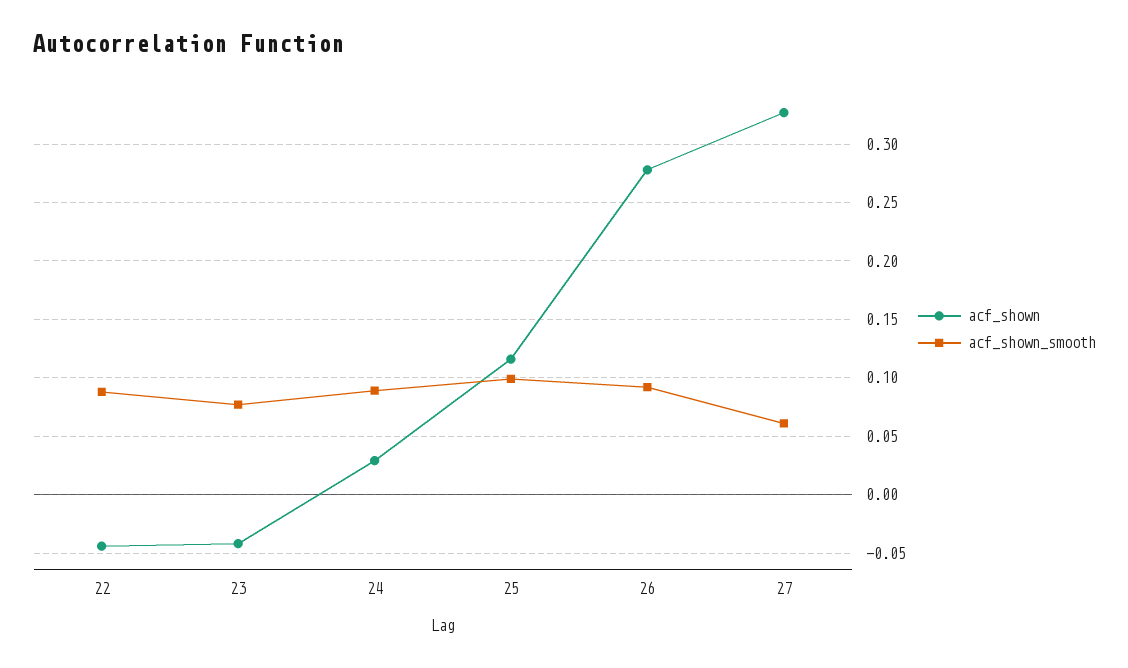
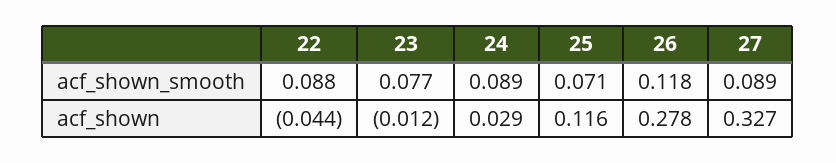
  {
    "acf_shown": {
      "22": -0.044,
-     "23": -0.04,
+     "23": -0.012,
      "24": 0.029,
      "25": 0.116,
      "26": 0.278,
      "27": 0.327
    },
    "acf_shown_smooth": {
      "22": 0.088,
      "23": 0.077,
      "24": 0.089,
-     "25": 0.1,
+     "25": 0.071,
-     "26": 0.09,
+     "26": 0.118,
-     "27": 0.06
+     "27": 0.089
    }
  }

